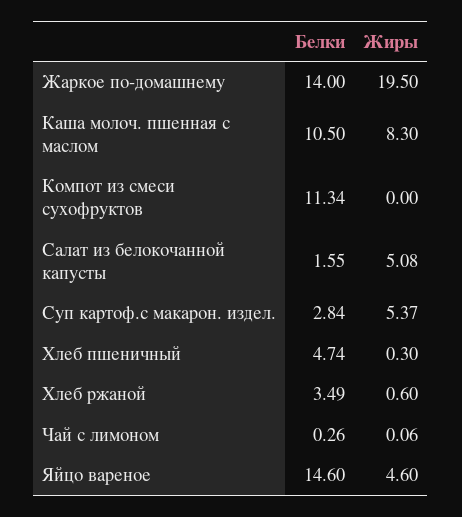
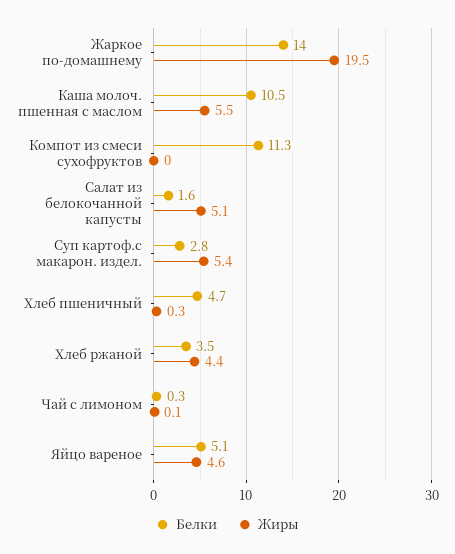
  {
    "Белки": {
      "Жаркое по-домашнему": 14,
      "Каша молоч. пшенная с маслом": 10.5,
      "Компот из смеси сухофруктов": 11.34,
      "Салат из белокочанной капусты": 1.55,
      "Суп картоф.с макарон. издел.": 2.84,
      "Хлеб пшеничный": 4.74,
      "Хлеб ржаной": 3.49,
      "Чай с лимоном": 0.26,
-     "Яйцо вареное": 14.6
+     "Яйцо вареное": 5.1
    },
    "Жиры": {
      "Жаркое по-домашнему": 19.5,
-     "Каша молоч. пшенная с маслом": 8.3,
+     "Каша молоч. пшенная с маслом": 5.5,
      "Компот из смеси сухофруктов": 0,
      "Салат из белокочанной капусты": 5.08,
      "Суп картоф.с макарон. издел.": 5.37,
      "Хлеб пшеничный": 0.3,
-     "Хлеб ржаной": 0.6,
+     "Хлеб ржаной": 4.4,
      "Чай с лимоном": 0.06,
      "Яйцо вареное": 4.6
    }
  }

